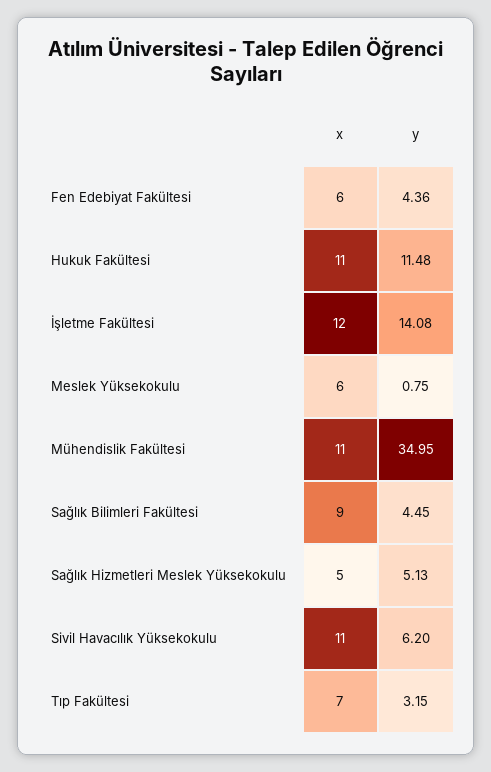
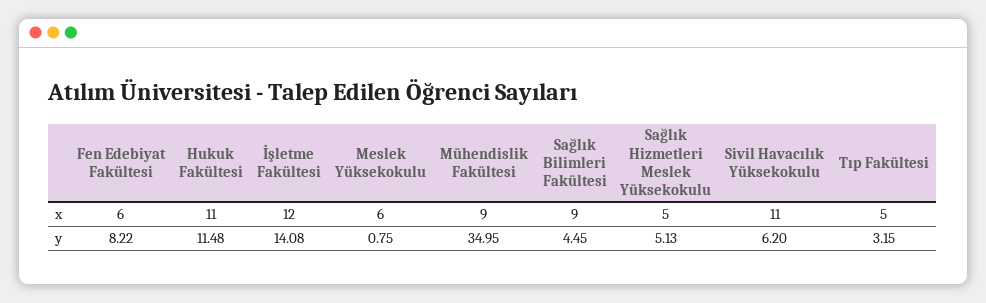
  {
    "x": {
      "Fen Edebiyat Fakültesi": 6,
      "Hukuk Fakültesi": 11,
      "İşletme Fakültesi": 12,
      "Meslek Yüksekokulu": 6,
-     "Mühendislik Fakültesi": 11,
+     "Mühendislik Fakültesi": 9,
      "Sağlık Bilimleri Fakültesi": 9,
      "Sağlık Hizmetleri Meslek Yüksekokulu": 5,
      "Sivil Havacılık Yüksekokulu": 11,
-     "Tıp Fakültesi": 7
+     "Tıp Fakültesi": 5
    },
    "y": {
-     "Fen Edebiyat Fakültesi": 4.36,
+     "Fen Edebiyat Fakültesi": 8.22,
      "Hukuk Fakültesi": 11.48,
      "İşletme Fakültesi": 14.08,
      "Meslek Yüksekokulu": 0.75,
      "Mühendislik Fakültesi": 34.95,
      "Sağlık Bilimleri Fakültesi": 4.45,
      "Sağlık Hizmetleri Meslek Yüksekokulu": 5.13,
      "Sivil Havacılık Yüksekokulu": 6.2,
      "Tıp Fakültesi": 3.15
    }
  }

